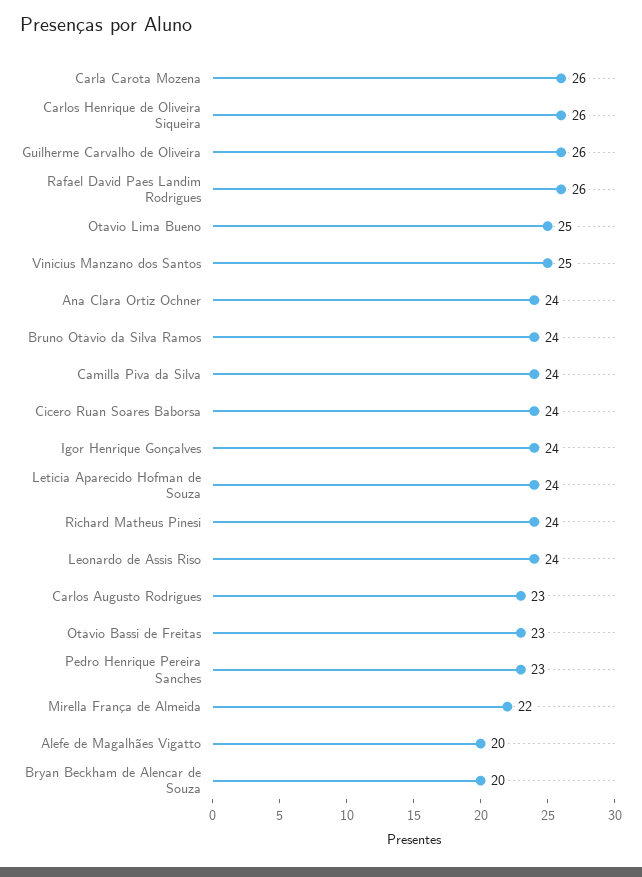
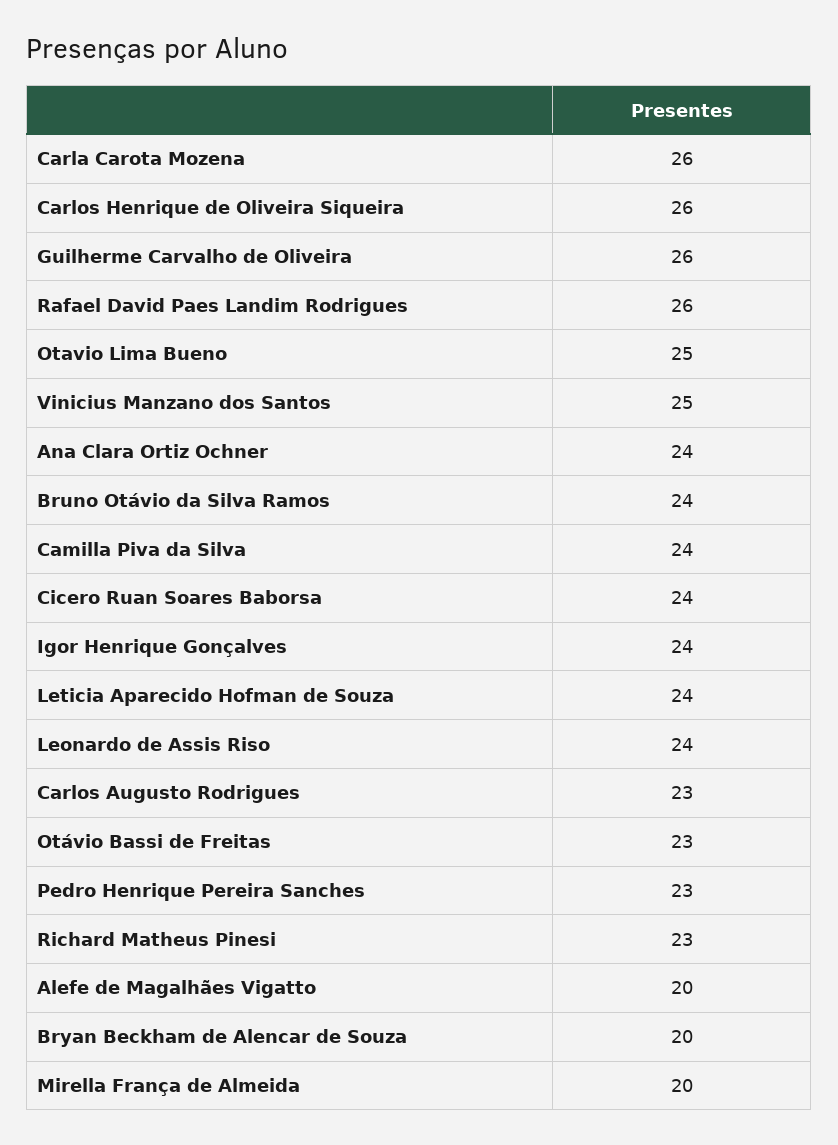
  {
    "Carla Carota Mozena": 26,
    "Carlos Henrique de Oliveira Siqueira": 26,
    "Guilherme Carvalho de Oliveira": 26,
    "Rafael David Paes Landim Rodrigues": 26,
    "Otavio Lima Bueno": 25,
    "Vinicius Manzano dos Santos": 25,
    "Ana Clara Ortiz Ochner": 24,
    "Bruno Otávio da Silva Ramos": 24,
    "Camilla Piva da Silva": 24,
    "Cicero Ruan Soares Baborsa": 24,
    "Igor Henrique Gonçalves": 24,
    "Leticia Aparecido Hofman de Souza": 24,
-   "Richard Matheus Pinesi": 24,
+   "Richard Matheus Pinesi": 23,
    "Leonardo de Assis Riso": 24,
    "Carlos Augusto Rodrigues": 23,
    "Otávio Bassi de Freitas": 23,
    "Pedro Henrique Pereira Sanches": 23,
-   "Mirella França de Almeida": 22,
+   "Mirella França de Almeida": 20,
    "Alefe de Magalhães Vigatto": 20,
    "Bryan Beckham de Alencar de Souza": 20
  }

